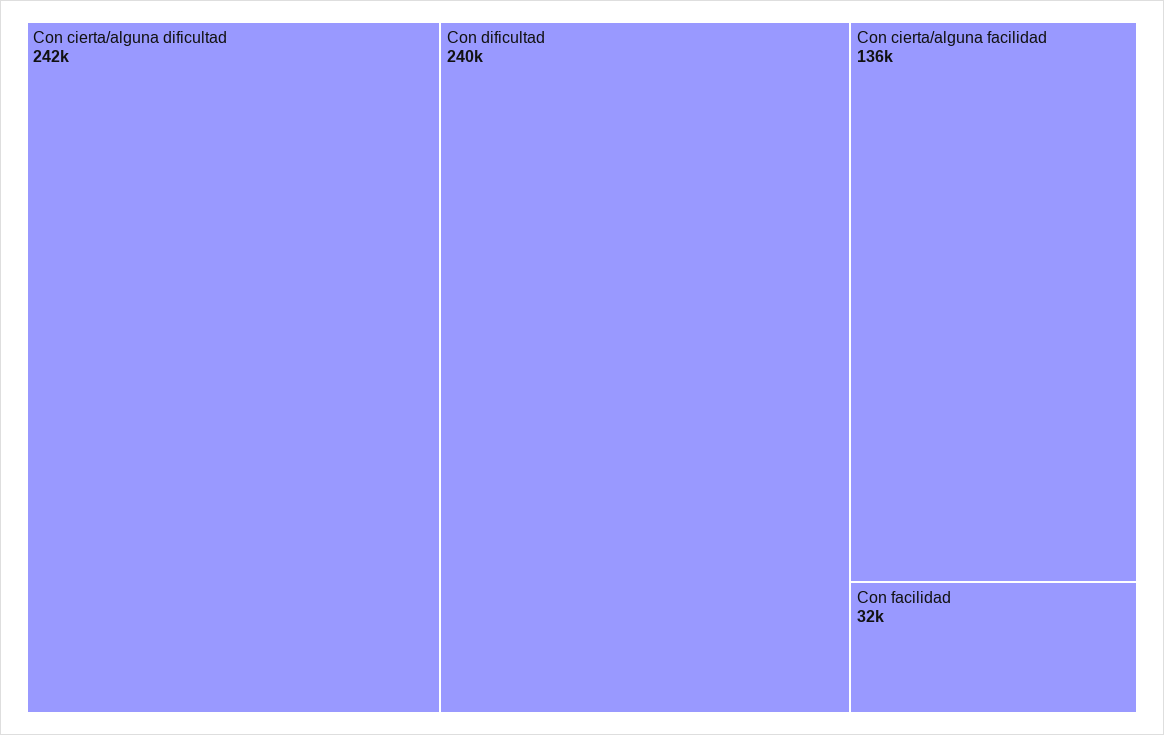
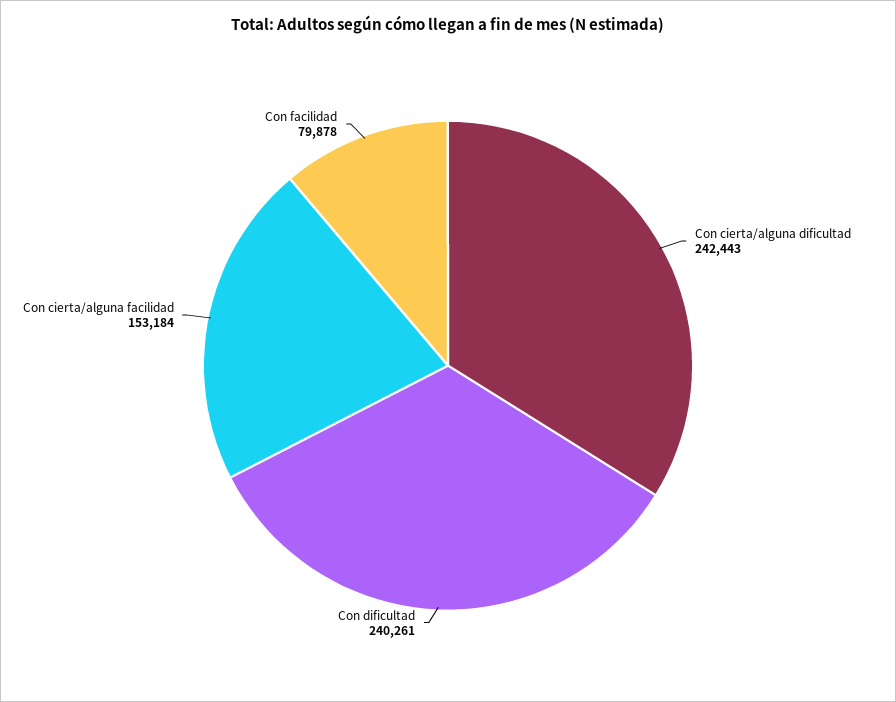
  {
    "Con cierta/alguna dificultad": 242443,
    "Con dificultad": 240261,
-   "Con cierta/alguna facilidad": 136000,
+   "Con cierta/alguna facilidad": 153184,
-   "Con facilidad": 32000
+   "Con facilidad": 79878
  }

